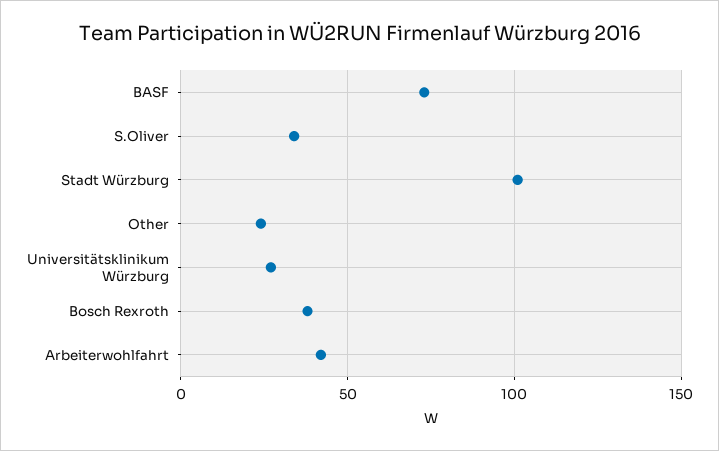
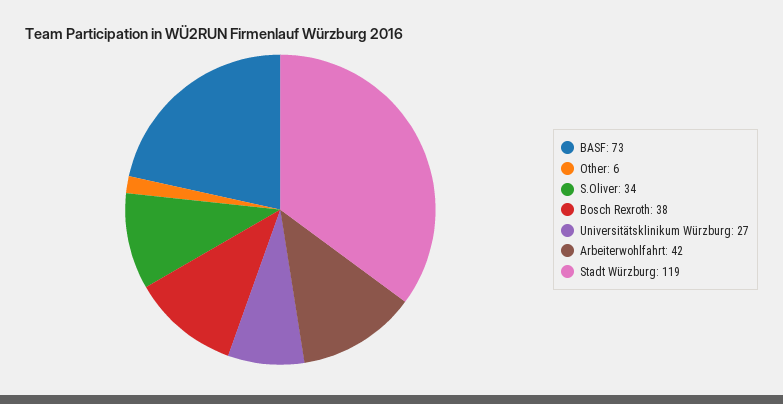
  {
    "BASF": 73,
    "S.Oliver": 34,
-   "Stadt Würzburg": 100,
+   "Stadt Würzburg": 119,
-   "Other": 25,
+   "Other": 6,
    "Universitätsklinikum Würzburg": 27,
    "Bosch Rexroth": 38,
    "Arbeiterwohlfahrt": 42
  }

